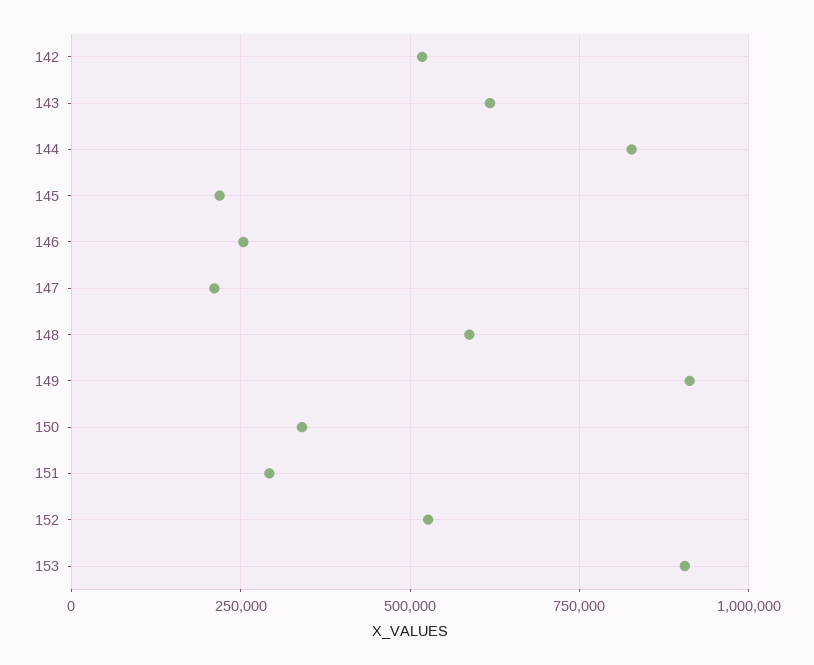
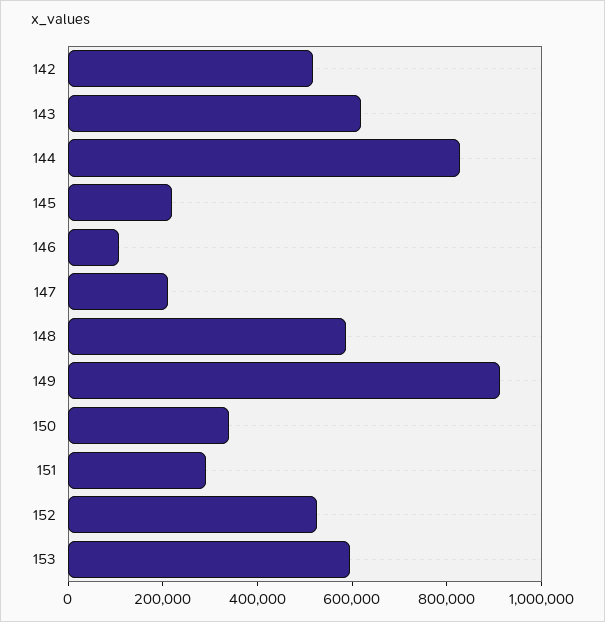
  {
    "142": 525000,
    "143": 625000,
    "144": 825000,
    "145": 225000,
-   "146": 250000,
+   "146": 100000,
    "147": 200000,
    "148": 600000,
    "149": 925000,
    "150": 350000,
    "151": 300000,
    "152": 525000,
-   "153": 900000
+   "153": 600000
  }

